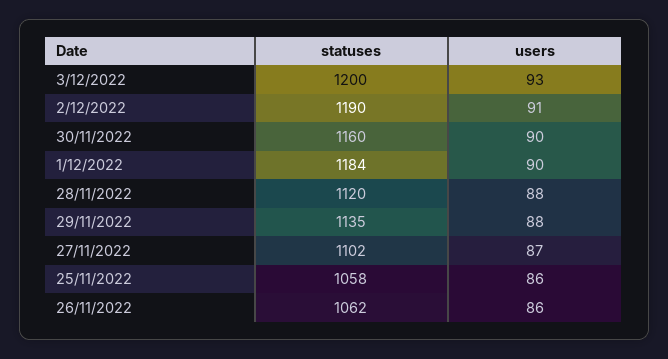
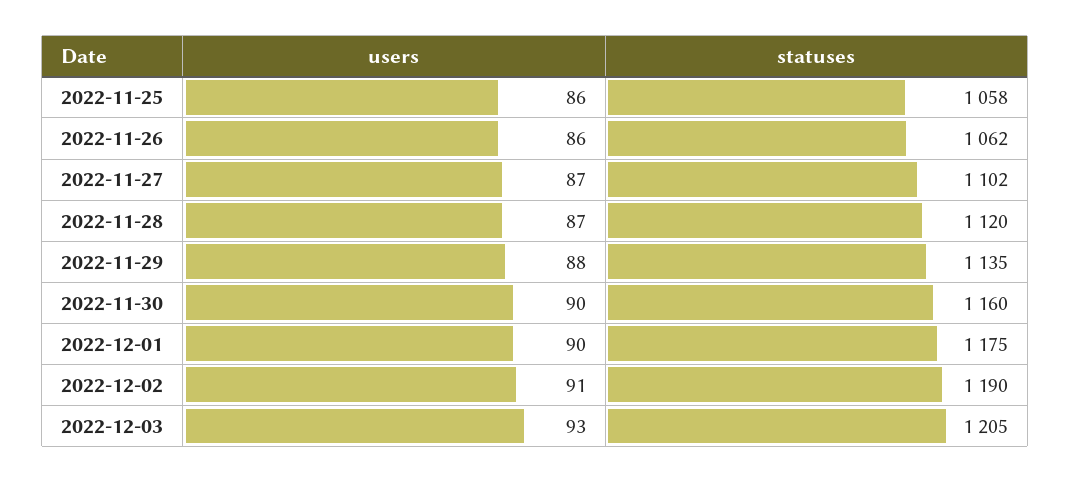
  {
    "statuses": {
-     "3/12/2022": 1200,
+     "3/12/2022": 1205,
      "2/12/2022": 1190,
      "30/11/2022": 1160,
-     "1/12/2022": 1184,
+     "1/12/2022": 1175,
      "28/11/2022": 1120,
      "29/11/2022": 1135,
      "27/11/2022": 1102,
      "25/11/2022": 1058,
      "26/11/2022": 1062
    },
    "users": {
      "3/12/2022": 93,
      "2/12/2022": 91,
      "30/11/2022": 90,
      "1/12/2022": 90,
-     "28/11/2022": 88,
+     "28/11/2022": 87,
      "29/11/2022": 88,
      "27/11/2022": 87,
      "25/11/2022": 86,
      "26/11/2022": 86
    }
  }

